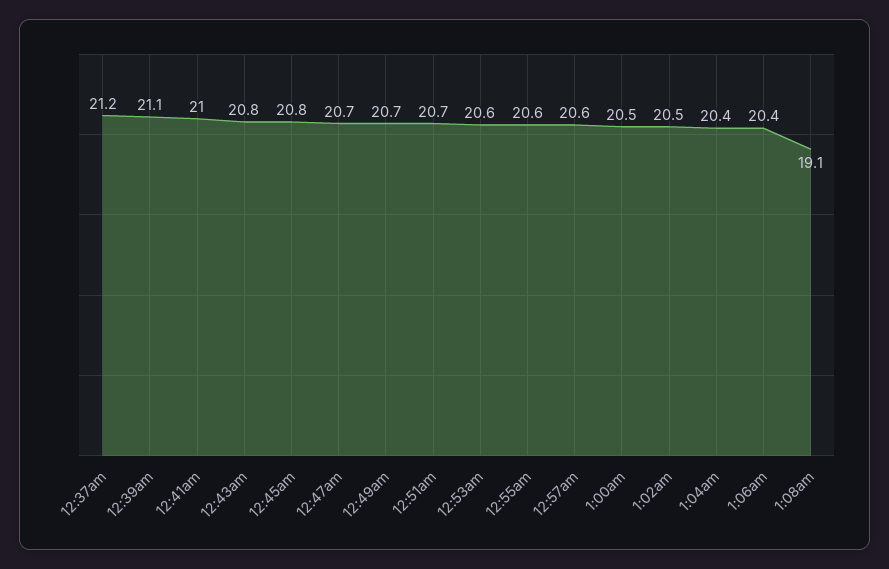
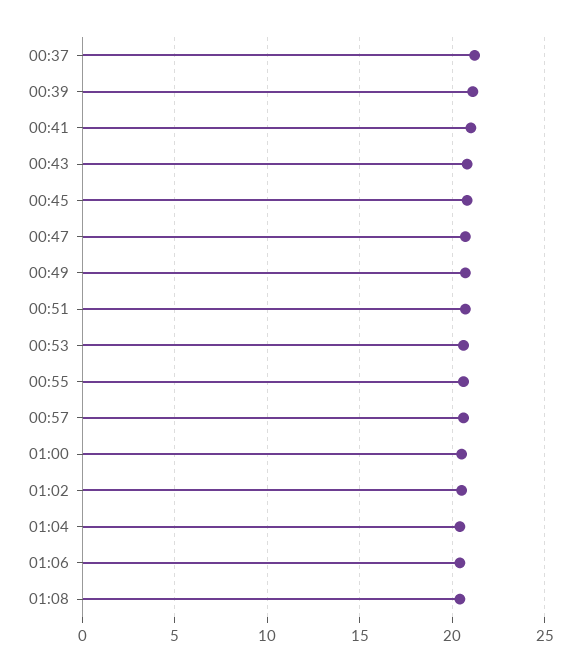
  {
    "12:37am": 21.2,
    "12:39am": 21.1,
    "12:41am": 21,
    "12:43am": 20.8,
    "12:45am": 20.8,
    "12:47am": 20.7,
    "12:49am": 20.7,
    "12:51am": 20.7,
    "12:53am": 20.6,
    "12:55am": 20.6,
    "12:57am": 20.6,
    "1:00am": 20.5,
    "1:02am": 20.5,
    "1:04am": 20.4,
    "1:06am": 20.4,
-   "1:08am": 19.1
+   "1:08am": 20.5
  }

